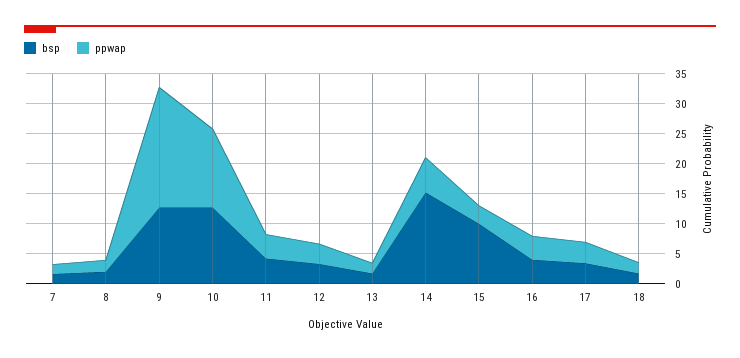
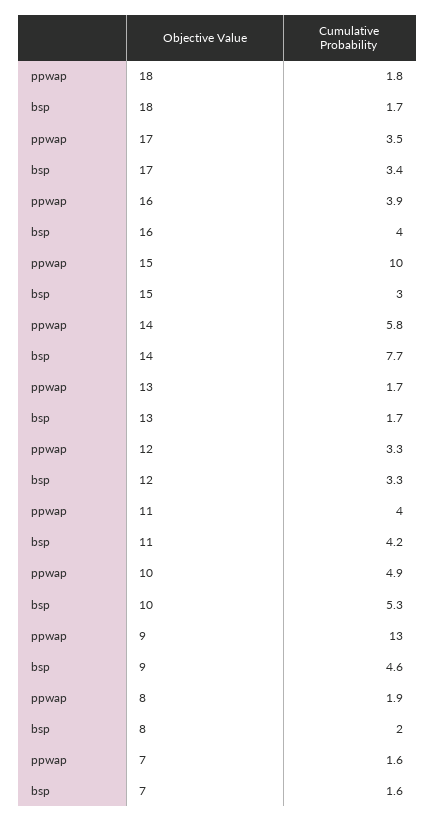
  {
    "bsp": {
      "7": 1.6,
      "8": 2,
-     "9": 12.5,
+     "9": 4.6,
-     "10": 12.5,
+     "10": 5.3,
      "11": 4.2,
      "12": 3.3,
      "13": 1.7,
-     "14": 15,
+     "14": 7.7,
-     "15": 10,
+     "15": 3,
      "16": 4,
      "17": 3.4,
      "18": 1.7
    },
    "ppwap": {
      "7": 1.6,
      "8": 1.9,
-     "9": 20,
+     "9": 13,
-     "10": 12.5,
+     "10": 4.9,
      "11": 4,
      "12": 3.3,
      "13": 1.7,
      "14": 5.8,
-     "15": 2.5,
+     "15": 10,
      "16": 3.9,
      "17": 3.5,
      "18": 1.8
    }
  }

